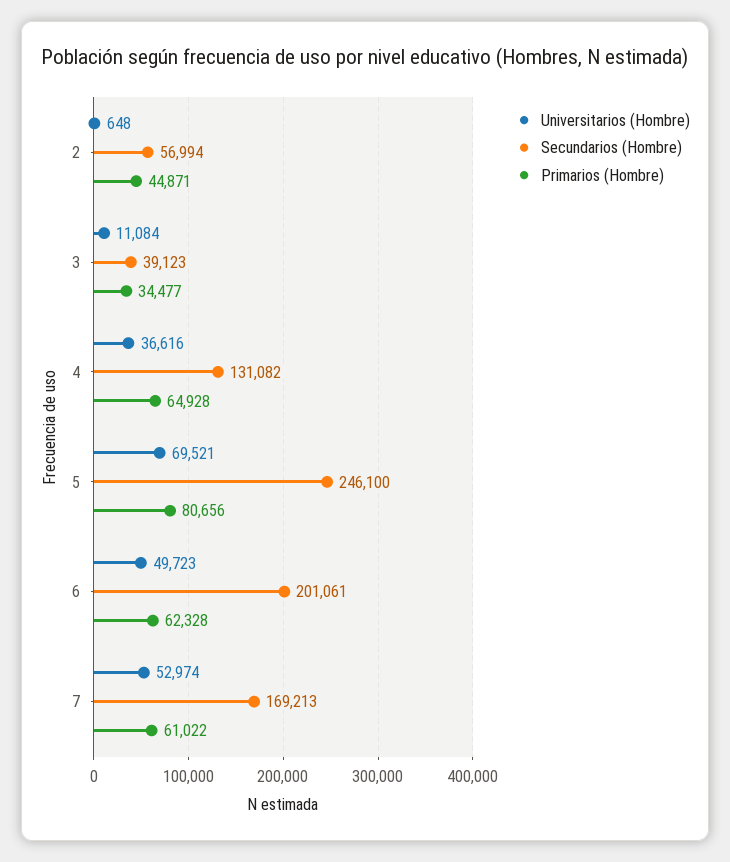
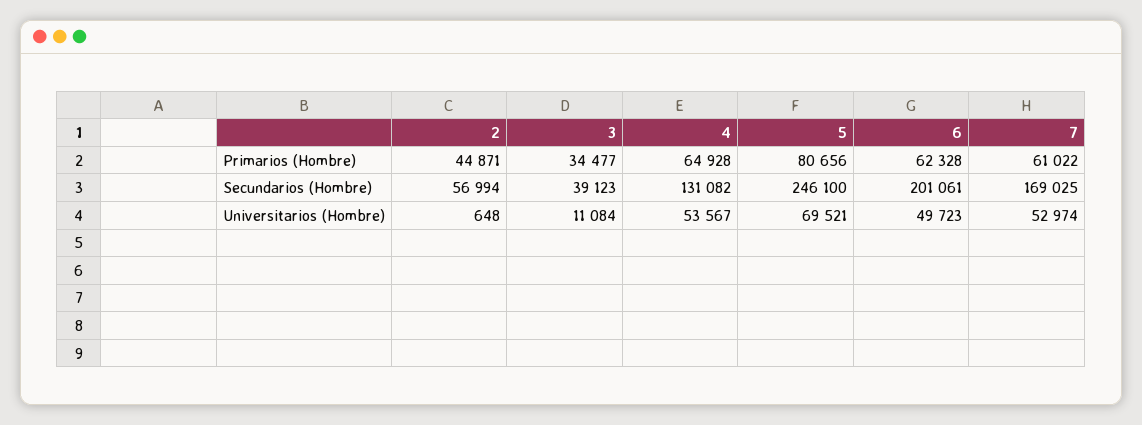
  {
    "Universitarios (Hombre)": {
      "2": 648,
      "3": 11084,
-     "4": 36616,
+     "4": 53567,
      "5": 69521,
      "6": 49723,
      "7": 52974
    },
    "Secundarios (Hombre)": {
      "2": 56994,
      "3": 39123,
      "4": 131082,
      "5": 246100,
      "6": 201061,
-     "7": 169213
+     "7": 169025
    },
    "Primarios (Hombre)": {
      "2": 44871,
      "3": 34477,
      "4": 64928,
      "5": 80656,
      "6": 62328,
      "7": 61022
    }
  }

